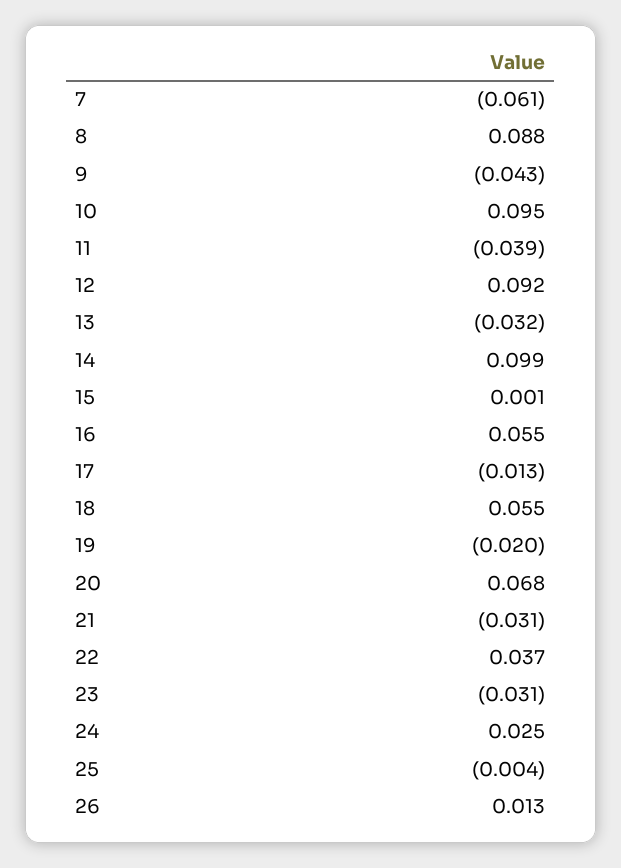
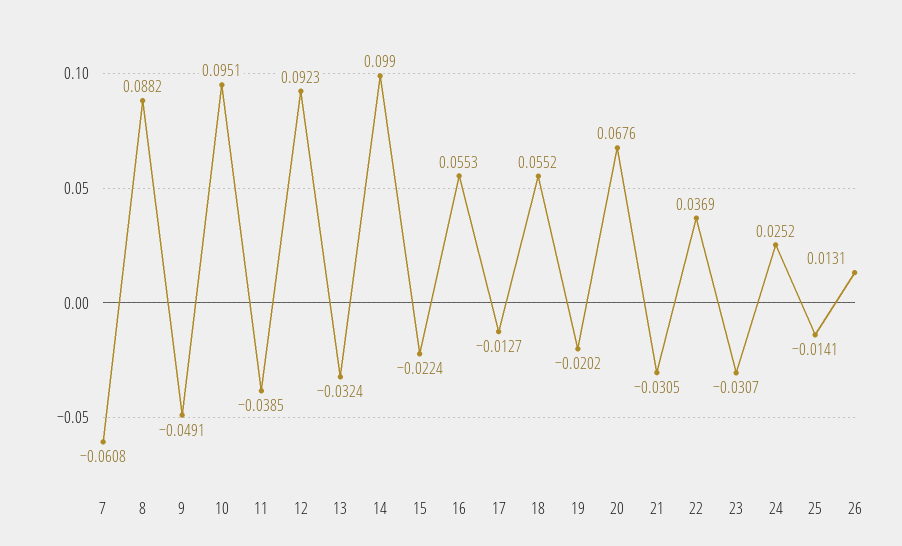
  {
    "7": -0.0608,
    "8": 0.0882,
-   "9": -0.043,
+   "9": -0.0491,
    "10": 0.0951,
    "11": -0.0385,
    "12": 0.0923,
    "13": -0.0324,
    "14": 0.099,
-   "15": 0.001,
+   "15": -0.0224,
    "16": 0.0553,
    "17": -0.0127,
    "18": 0.0552,
    "19": -0.0202,
    "20": 0.0676,
    "21": -0.0305,
    "22": 0.0369,
    "23": -0.0307,
    "24": 0.0252,
-   "25": -0.004,
+   "25": -0.0141,
    "26": 0.0131
  }

